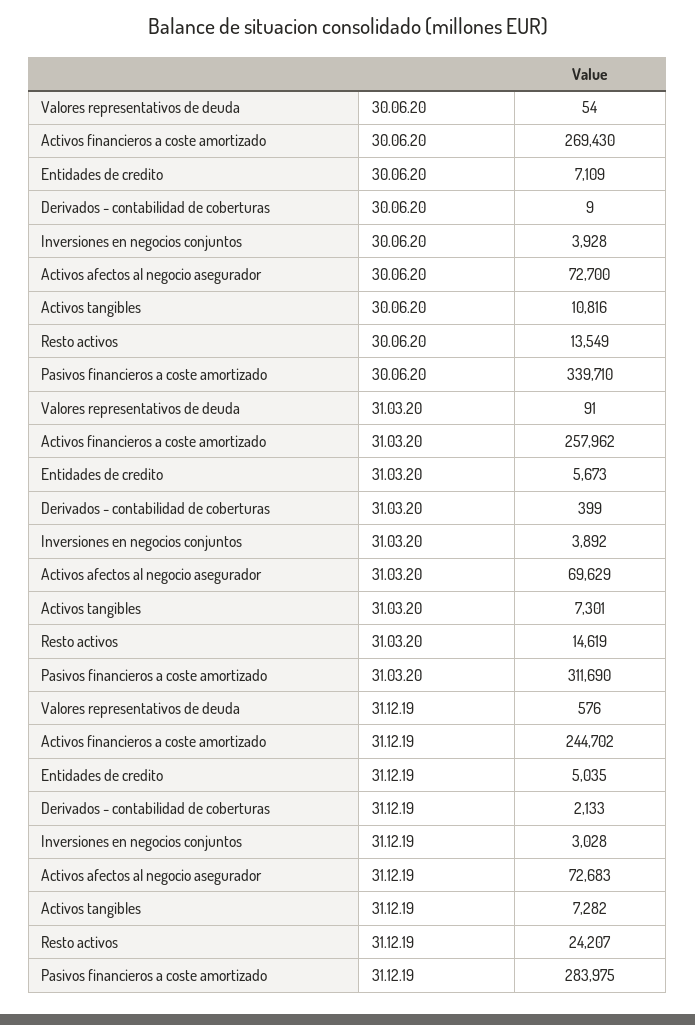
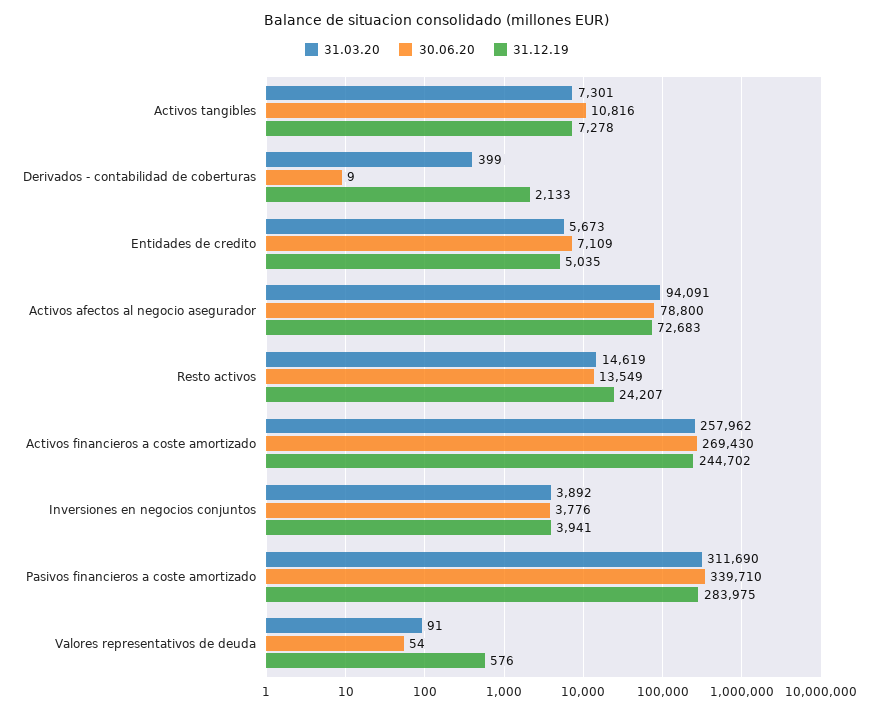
  {
    "30.06.20": {
      "Valores representativos de deuda": 54,
      "Activos financieros a coste amortizado": 269430,
      "Entidades de credito": 7109,
      "Derivados - contabilidad de coberturas": 9,
-     "Inversiones en negocios conjuntos": 3928,
+     "Inversiones en negocios conjuntos": 3776,
-     "Activos afectos al negocio asegurador": 72700,
+     "Activos afectos al negocio asegurador": 78800,
      "Activos tangibles": 10816,
      "Resto activos": 13549,
      "Pasivos financieros a coste amortizado": 339710
    },
    "31.03.20": {
      "Valores representativos de deuda": 91,
      "Activos financieros a coste amortizado": 257962,
      "Entidades de credito": 5673,
      "Derivados - contabilidad de coberturas": 399,
      "Inversiones en negocios conjuntos": 3892,
-     "Activos afectos al negocio asegurador": 69629,
+     "Activos afectos al negocio asegurador": 94091,
      "Activos tangibles": 7301,
      "Resto activos": 14619,
      "Pasivos financieros a coste amortizado": 311690
    },
    "31.12.19": {
      "Valores representativos de deuda": 576,
      "Activos financieros a coste amortizado": 244702,
      "Entidades de credito": 5035,
      "Derivados - contabilidad de coberturas": 2133,
-     "Inversiones en negocios conjuntos": 3028,
+     "Inversiones en negocios conjuntos": 3941,
      "Activos afectos al negocio asegurador": 72683,
-     "Activos tangibles": 7282,
+     "Activos tangibles": 7278,
      "Resto activos": 24207,
      "Pasivos financieros a coste amortizado": 283975
    }
  }

